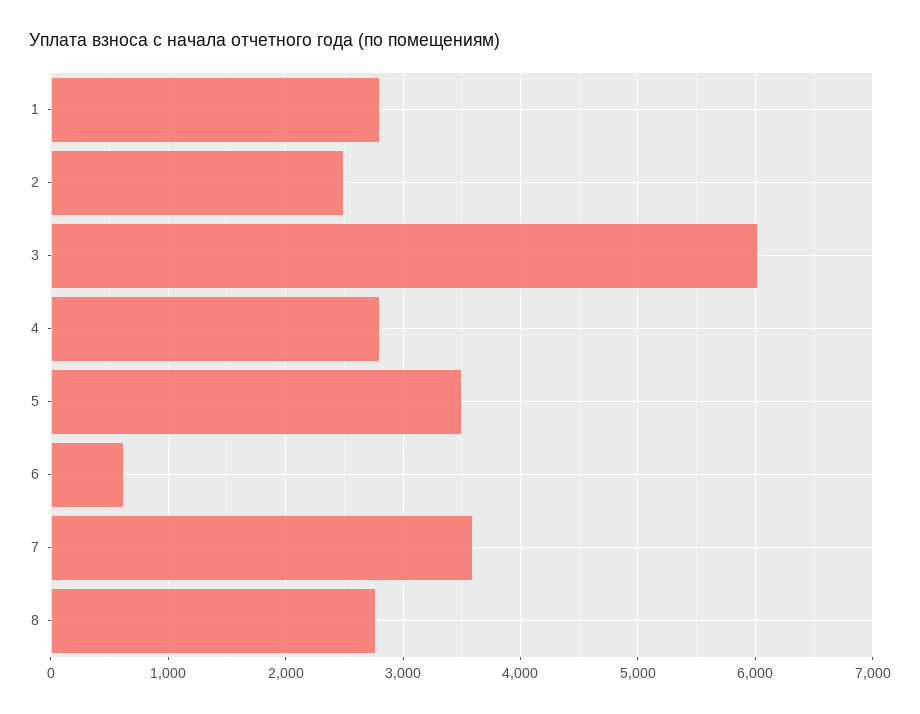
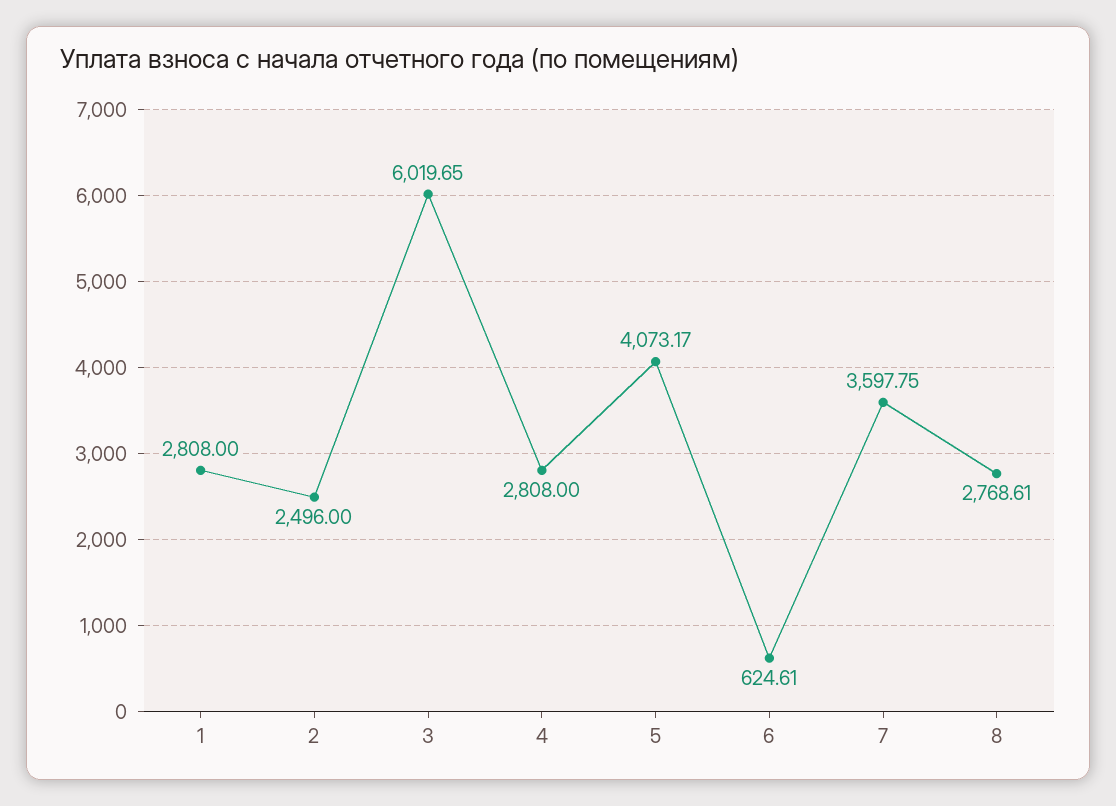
  {
    "1": 2808,
    "2": 2496,
    "3": 6019.65,
    "4": 2808,
-   "5": 3500,
+   "5": 4073.17,
    "6": 624.61,
    "7": 3597.75,
    "8": 2768.61
  }

